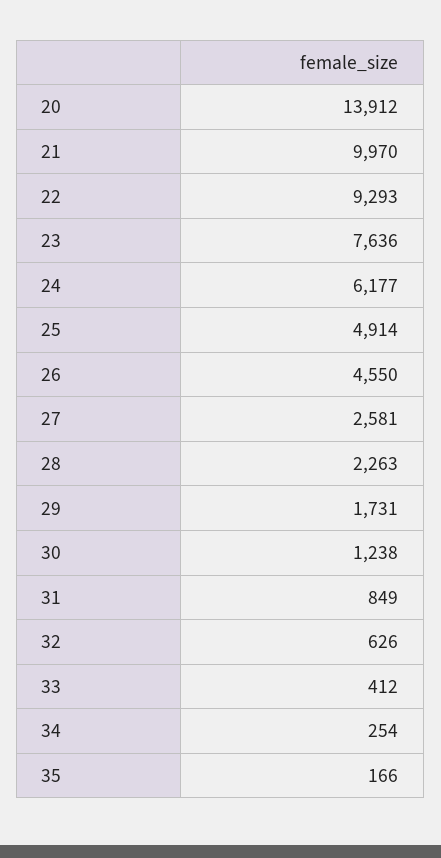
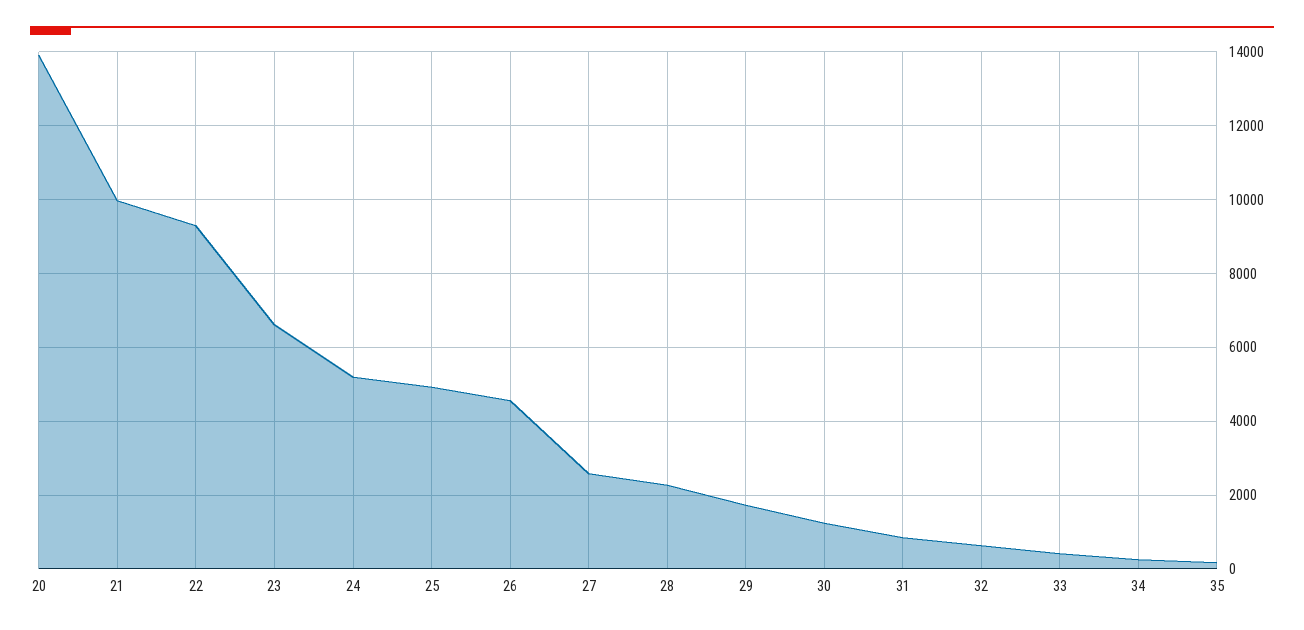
  {
    "20": 13912,
    "21": 9970,
    "22": 9293,
-   "23": 7636,
+   "23": 6600,
-   "24": 6177,
+   "24": 5200,
    "25": 4914,
    "26": 4550,
    "27": 2581,
    "28": 2263,
    "29": 1731,
    "30": 1238,
    "31": 849,
    "32": 626,
    "33": 412,
    "34": 254,
    "35": 166
  }

